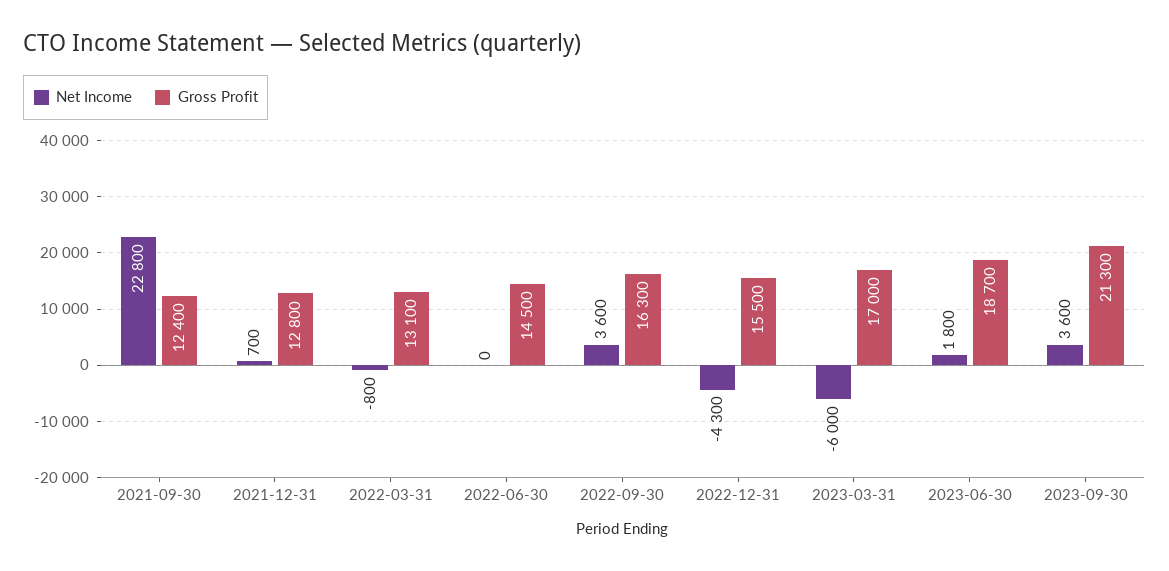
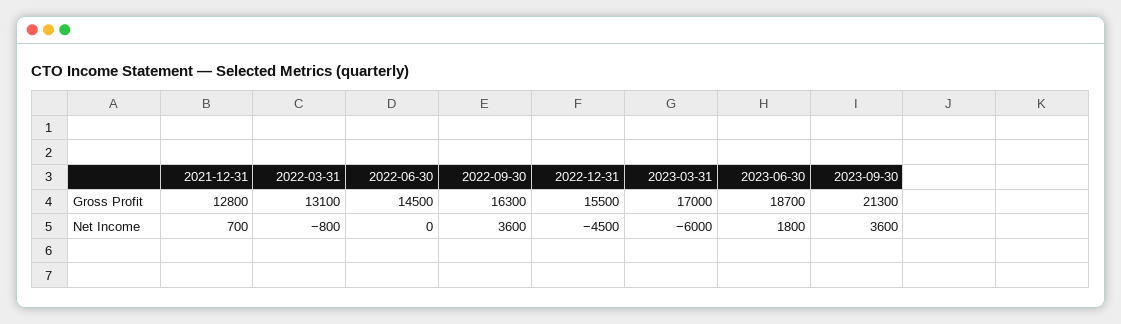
  {
    "Net Income": {
-     "2021-09-30": 22800,
      "2021-12-31": 700,
      "2022-03-31": -800,
      "2022-06-30": 0,
      "2022-09-30": 3600,
-     "2022-12-31": -4300,
+     "2022-12-31": -4500,
      "2023-03-31": -6000,
      "2023-06-30": 1800,
      "2023-09-30": 3600
    },
    "Gross Profit": {
-     "2021-09-30": 12400,
      "2021-12-31": 12800,
      "2022-03-31": 13100,
      "2022-06-30": 14500,
      "2022-09-30": 16300,
      "2022-12-31": 15500,
      "2023-03-31": 17000,
      "2023-06-30": 18700,
      "2023-09-30": 21300
    }
  }

